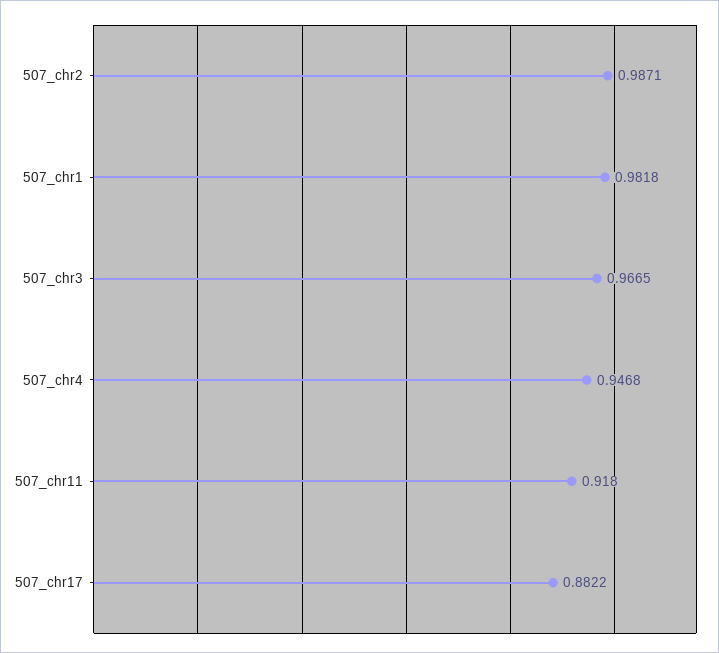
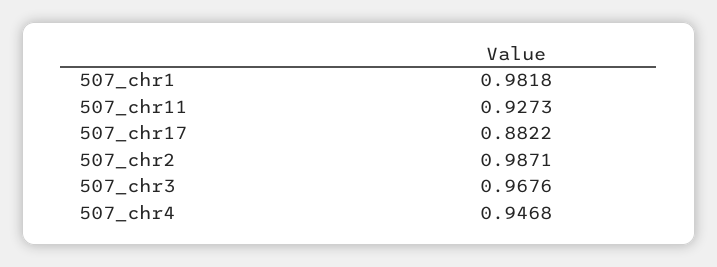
  {
    "507_chr2": 0.9871,
    "507_chr1": 0.9818,
-   "507_chr3": 0.9665,
+   "507_chr3": 0.9676,
    "507_chr4": 0.9468,
-   "507_chr11": 0.918,
+   "507_chr11": 0.9273,
    "507_chr17": 0.8822
  }

